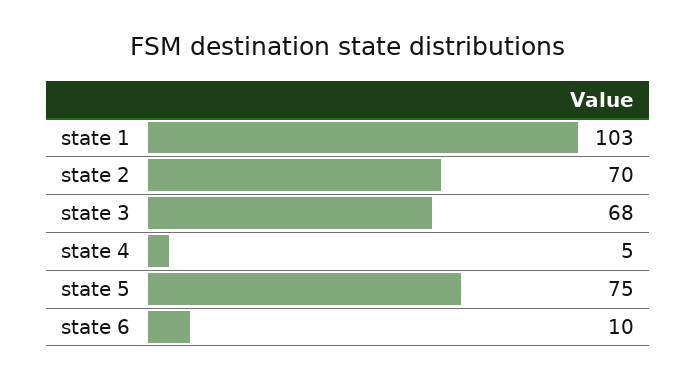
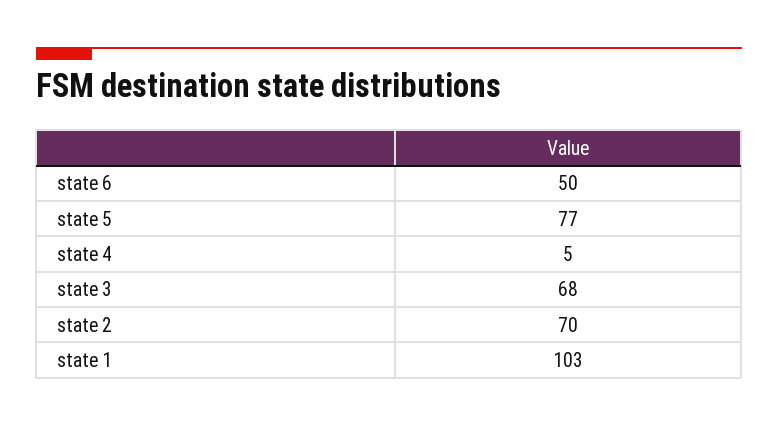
  {
    "state 1": 103,
    "state 2": 70,
    "state 3": 68,
    "state 4": 5,
-   "state 5": 75,
+   "state 5": 77,
-   "state 6": 10
+   "state 6": 50
  }

